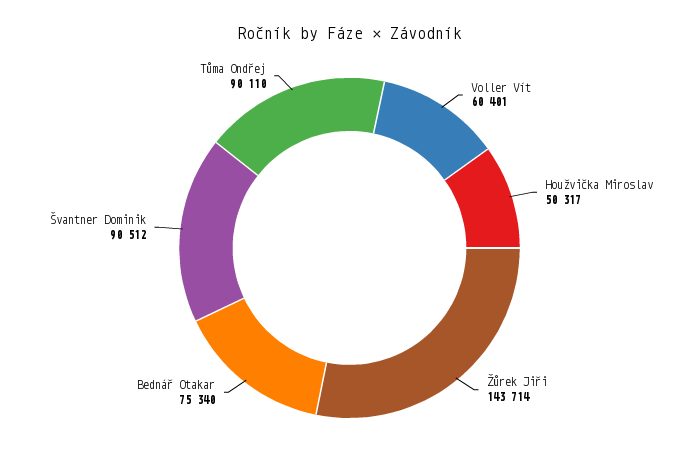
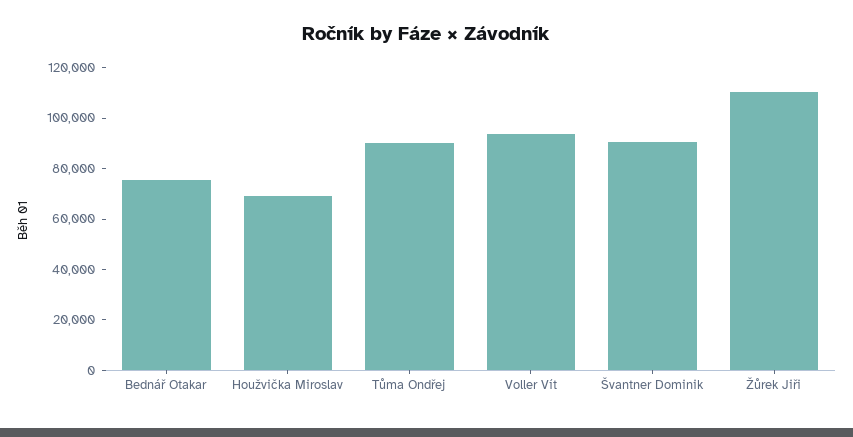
  {
-   "Voller Vít": 60401,
+   "Voller Vít": 95000,
-   "Houžvička Miroslav": 50317,
+   "Houžvička Miroslav": 70000,
-   "Žůrek Jiři": 143714,
+   "Žůrek Jiři": 110000,
    "Bednář Otakar": 75340,
    "Švantner Dominik": 90512,
    "Tůma Ondřej": 90110
  }

